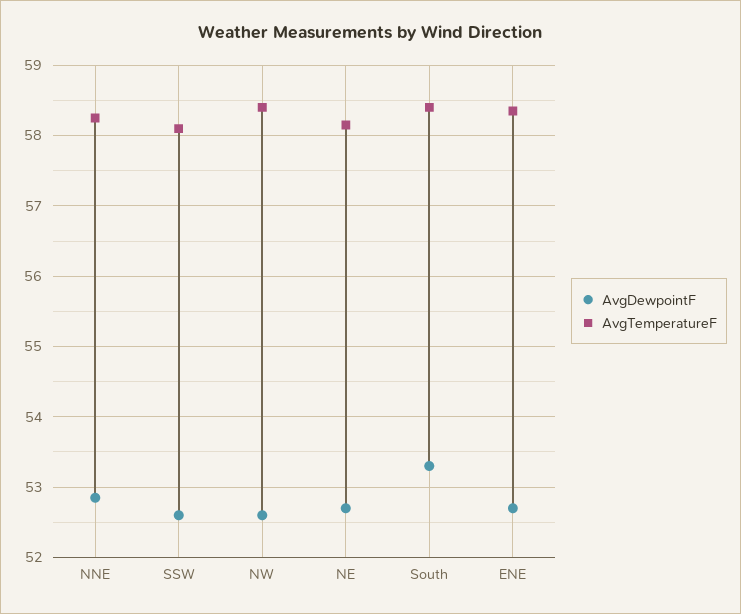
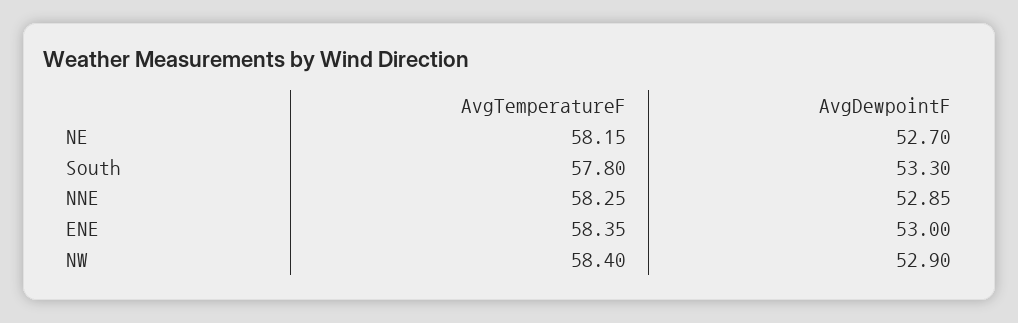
  {
    "AvgDewpointF": {
      "NNE": 52.85,
-     "SSW": 52.6,
-     "NW": 52.6,
+     "NW": 52.9,
      "NE": 52.7,
      "South": 53.3,
-     "ENE": 52.7
+     "ENE": 53
    },
    "AvgTemperatureF": {
      "NNE": 58.25,
-     "SSW": 58.1,
      "NW": 58.4,
      "NE": 58.15,
-     "South": 58.4,
+     "South": 57.8,
      "ENE": 58.35
    }
  }

